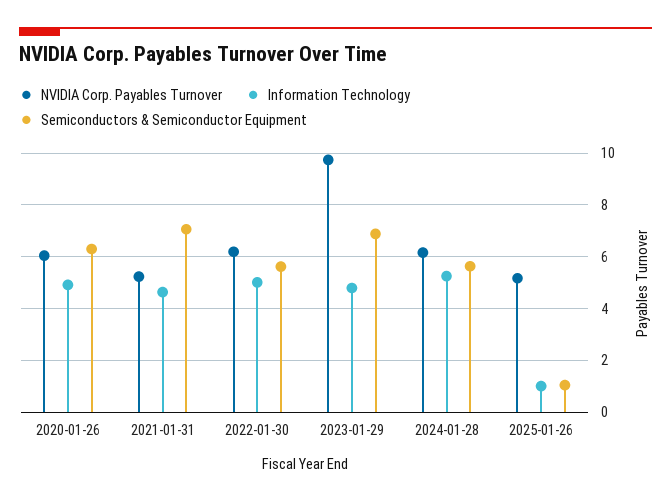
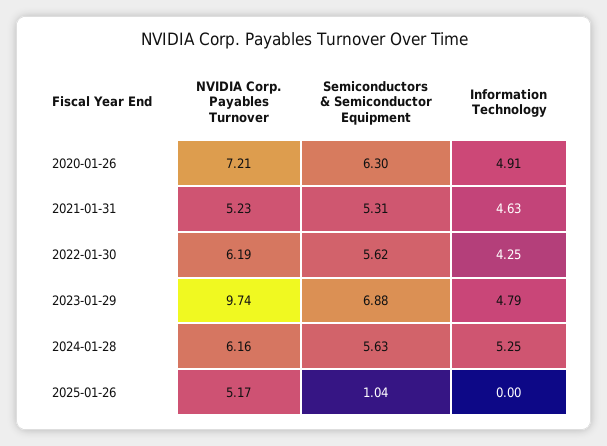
  {
    "NVIDIA Corp. Payables Turnover": {
-     "2020-01-26": 6,
+     "2020-01-26": 7.21,
      "2021-01-31": 5.23,
      "2022-01-30": 6.19,
      "2023-01-29": 9.74,
      "2024-01-28": 6.16,
      "2025-01-26": 5.17
    },
    "Information Technology": {
      "2020-01-26": 4.91,
      "2021-01-31": 4.63,
-     "2022-01-30": 5,
+     "2022-01-30": 4.25,
      "2023-01-29": 4.79,
      "2024-01-28": 5.25,
-     "2025-01-26": 1
+     "2025-01-26": 0
    },
    "Semiconductors & Semiconductor Equipment": {
      "2020-01-26": 6.3,
-     "2021-01-31": 7,
+     "2021-01-31": 5.31,
      "2022-01-30": 5.62,
      "2023-01-29": 6.88,
      "2024-01-28": 5.63,
      "2025-01-26": 1.04
    }
  }

